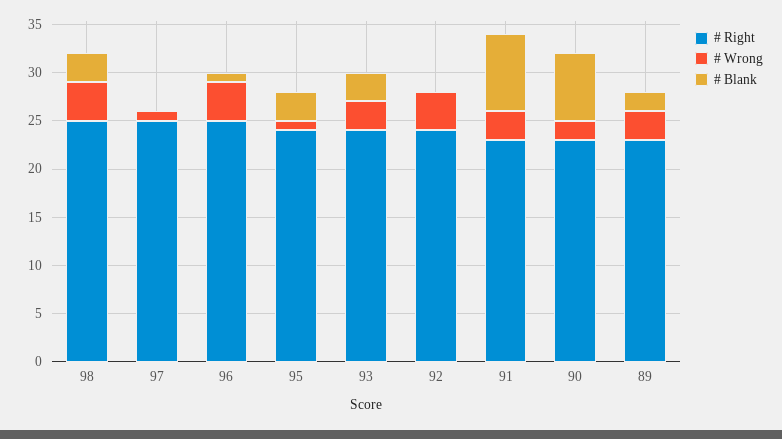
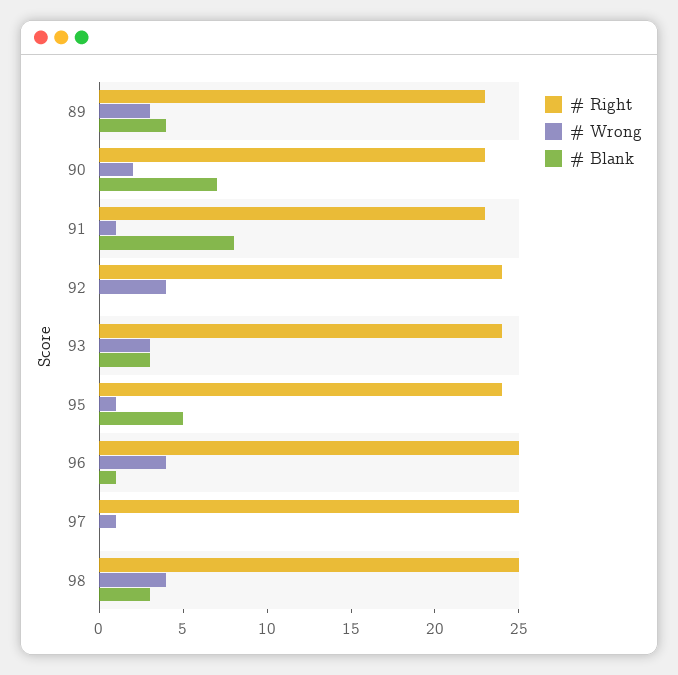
  {
    "# Right": {
      "98": 25,
      "97": 25,
      "96": 25,
      "95": 24,
      "93": 24,
      "92": 24,
      "91": 23,
      "90": 23,
      "89": 23
    },
    "# Wrong": {
      "98": 4,
      "97": 1,
      "96": 4,
      "95": 1,
      "93": 3,
      "92": 4,
-     "91": 3,
+     "91": 1,
      "90": 2,
      "89": 3
    },
    "# Blank": {
      "98": 3,
      "97": 0,
      "96": 1,
-     "95": 3,
+     "95": 5,
      "93": 3,
      "92": 0,
      "91": 8,
      "90": 7,
-     "89": 2
+     "89": 4
    }
  }

